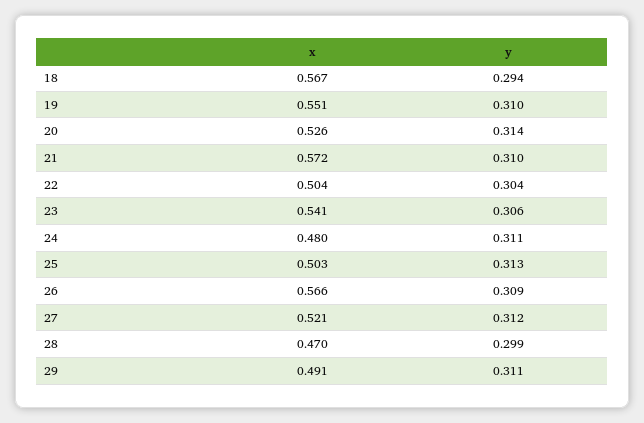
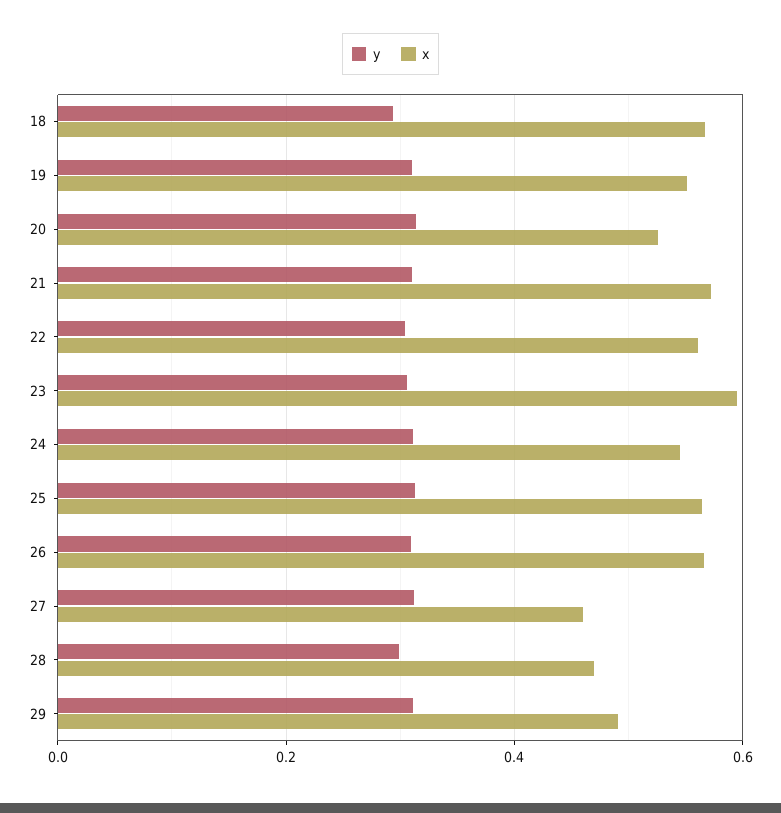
  {
    "x": {
      "18": 0.567,
      "19": 0.551,
      "20": 0.526,
      "21": 0.572,
-     "22": 0.504,
+     "22": 0.56,
-     "23": 0.541,
+     "23": 0.6,
-     "24": 0.48,
+     "24": 0.54,
-     "25": 0.503,
+     "25": 0.56,
      "26": 0.566,
-     "27": 0.521,
+     "27": 0.46,
      "28": 0.47,
      "29": 0.491
    },
    "y": {
      "18": 0.294,
      "19": 0.31,
      "20": 0.314,
      "21": 0.31,
      "22": 0.304,
      "23": 0.306,
      "24": 0.311,
      "25": 0.313,
      "26": 0.309,
      "27": 0.312,
      "28": 0.299,
      "29": 0.311
    }
  }

